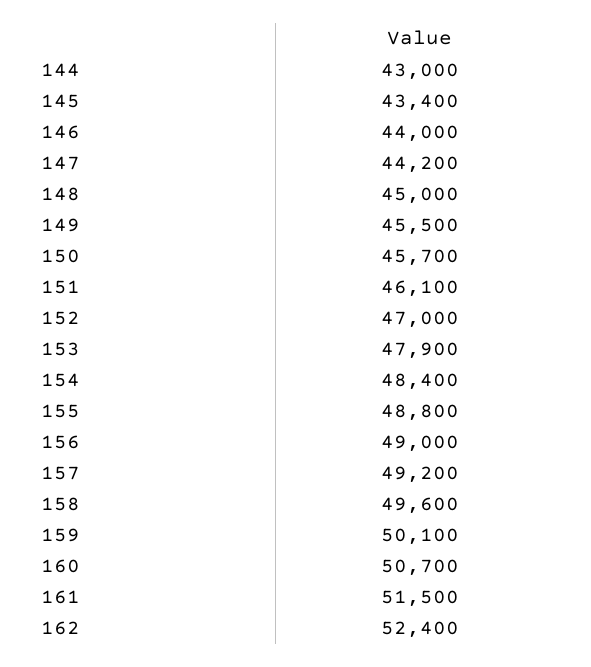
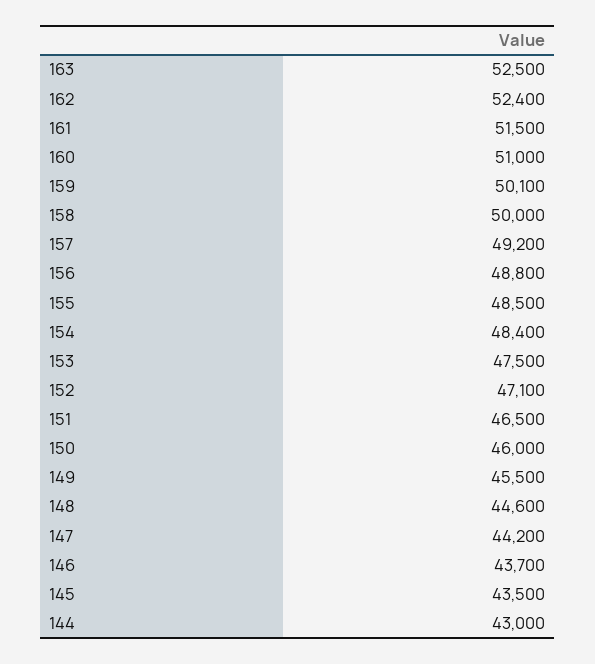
  {
    "144": 43000,
-   "145": 43400,
+   "145": 43500,
-   "146": 44000,
+   "146": 43700,
    "147": 44200,
-   "148": 45000,
+   "148": 44600,
    "149": 45500,
-   "150": 45700,
+   "150": 46000,
-   "151": 46100,
+   "151": 46500,
-   "152": 47000,
+   "152": 47100,
-   "153": 47900,
+   "153": 47500,
    "154": 48400,
-   "155": 48800,
+   "155": 48500,
-   "156": 49000,
+   "156": 48800,
    "157": 49200,
-   "158": 49600,
+   "158": 50000,
    "159": 50100,
-   "160": 50700,
+   "160": 51000,
    "161": 51500,
-   "162": 52400
+   "162": 52400,
+   "163": 52500
  }

